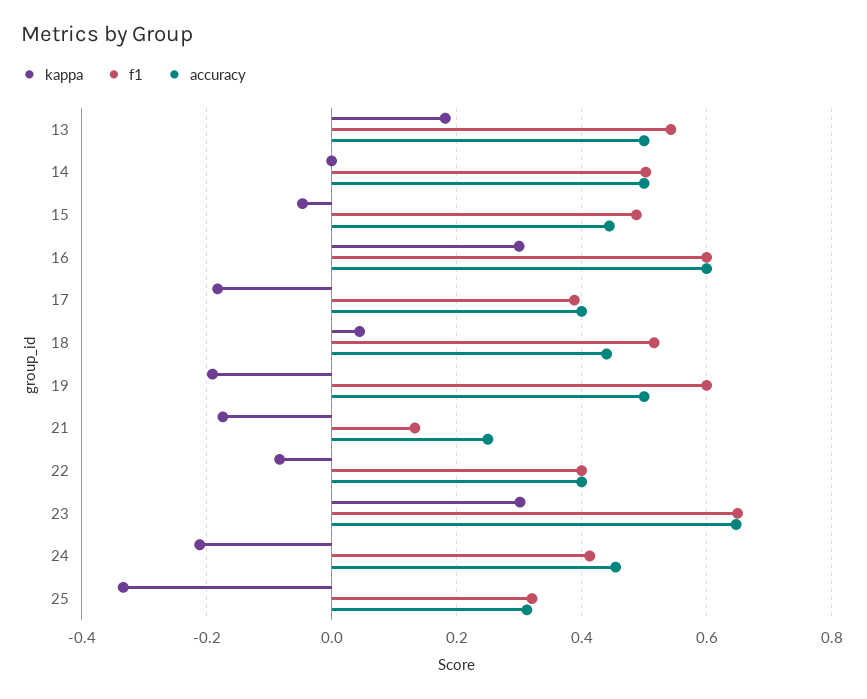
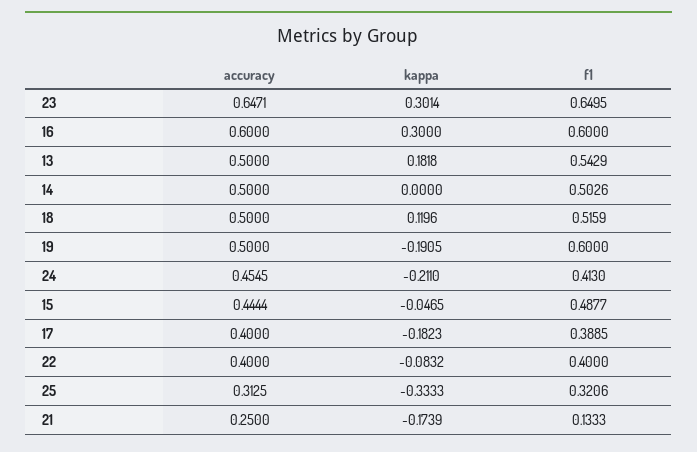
  {
    "kappa": {
      "13": 0.1818,
      "14": 0,
      "15": -0.0465,
      "16": 0.3,
      "17": -0.1823,
-     "18": 0.04,
+     "18": 0.1196,
      "19": -0.1905,
      "21": -0.1739,
      "22": -0.0832,
      "23": 0.3014,
      "24": -0.211,
      "25": -0.3333
    },
    "f1": {
      "13": 0.5429,
      "14": 0.5026,
      "15": 0.4877,
      "16": 0.6,
      "17": 0.3885,
      "18": 0.5159,
      "19": 0.6,
      "21": 0.1333,
      "22": 0.4,
      "23": 0.6495,
      "24": 0.413,
      "25": 0.3206
    },
    "accuracy": {
      "13": 0.5,
      "14": 0.5,
      "15": 0.4444,
      "16": 0.6,
      "17": 0.4,
-     "18": 0.44,
+     "18": 0.5,
      "19": 0.5,
      "21": 0.25,
      "22": 0.4,
      "23": 0.6471,
      "24": 0.4545,
      "25": 0.3125
    }
  }

